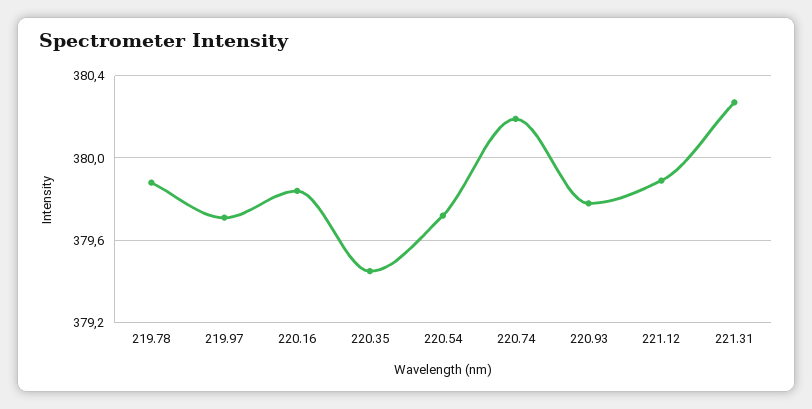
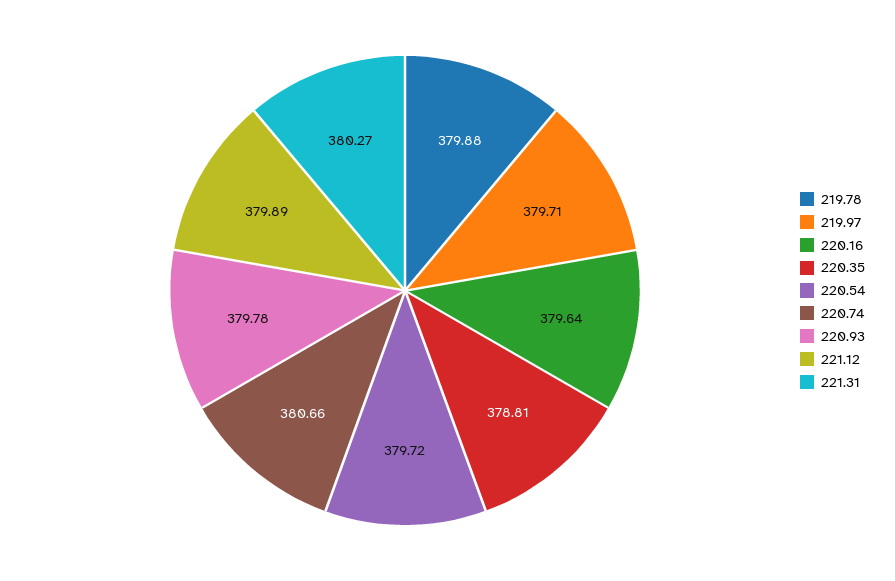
  {
    "219.78": 379.88,
    "219.97": 379.71,
-   "220.16": 379.85,
+   "220.16": 379.64,
-   "220.35": 379.45,
+   "220.35": 378.81,
    "220.54": 379.72,
-   "220.74": 380.2,
+   "220.74": 380.66,
    "220.93": 379.78,
    "221.12": 379.89,
    "221.31": 380.27
  }

